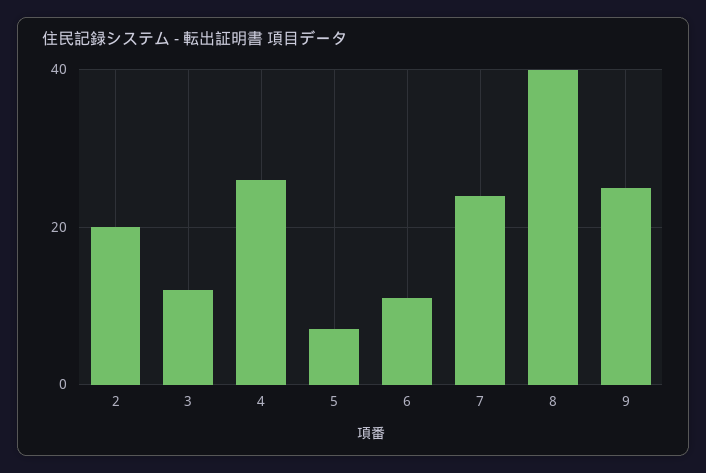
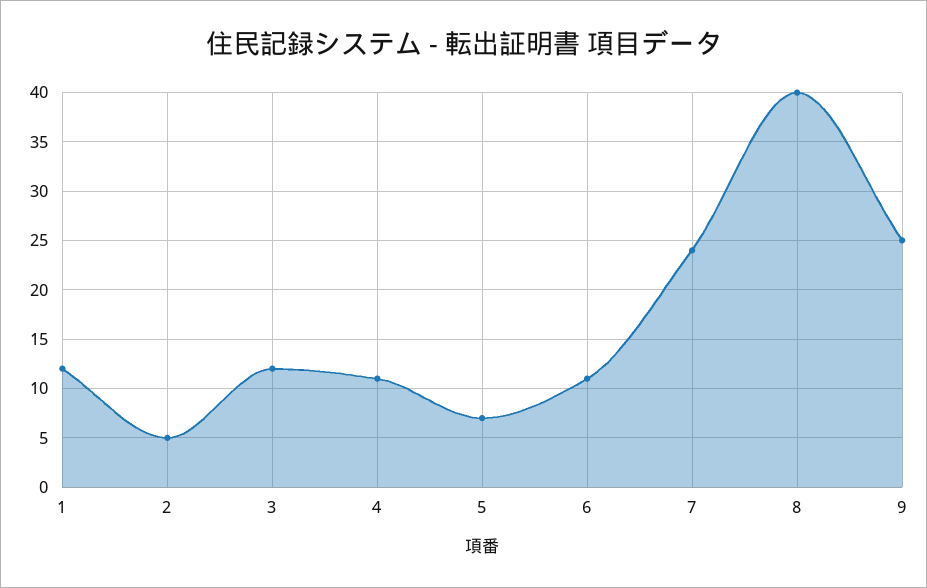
  {
-   "2": 20,
+   "2": 5,
    "3": 12,
-   "4": 25,
+   "4": 11,
    "5": 7,
    "6": 11,
    "7": 24,
    "8": 40,
-   "9": 25
+   "9": 25,
+   "1": 12
  }

